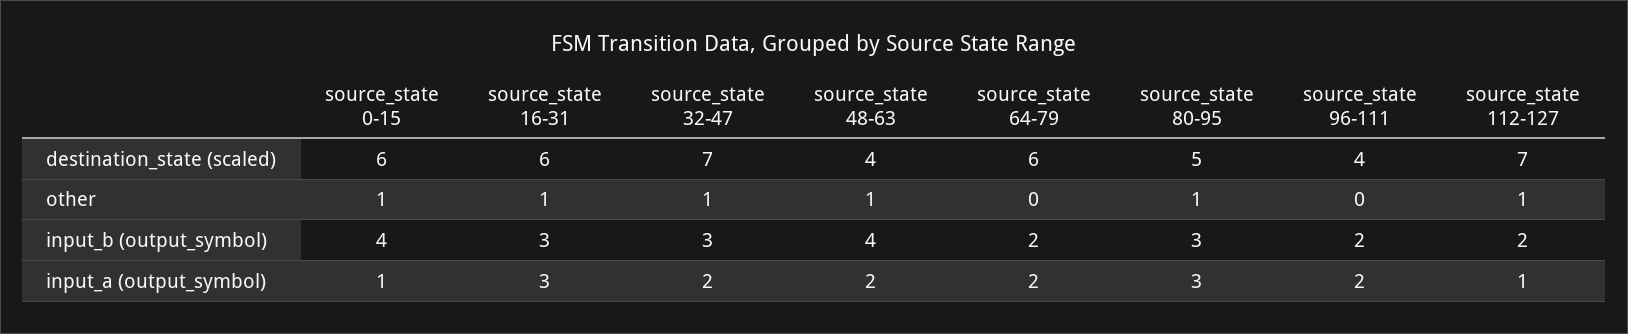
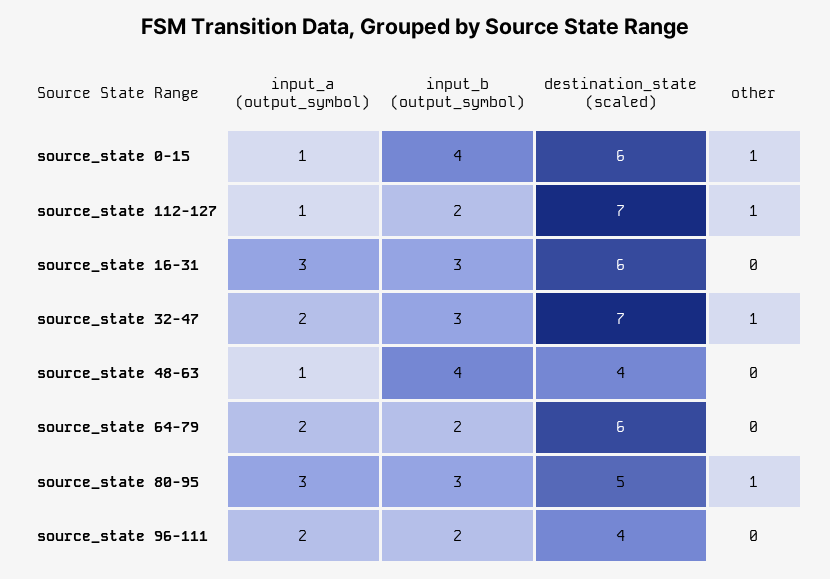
  {
    "source_state 0-15": {
      "destination_state (scaled)": 6,
      "other": 1,
      "input_b (output_symbol)": 4,
      "input_a (output_symbol)": 1
    },
    "source_state 16-31": {
      "destination_state (scaled)": 6,
-     "other": 1,
+     "other": 0,
      "input_b (output_symbol)": 3,
      "input_a (output_symbol)": 3
    },
    "source_state 32-47": {
      "destination_state (scaled)": 7,
      "other": 1,
      "input_b (output_symbol)": 3,
      "input_a (output_symbol)": 2
    },
    "source_state 48-63": {
      "destination_state (scaled)": 4,
-     "other": 1,
+     "other": 0,
      "input_b (output_symbol)": 4,
-     "input_a (output_symbol)": 2
+     "input_a (output_symbol)": 1
    },
    "source_state 64-79": {
      "destination_state (scaled)": 6,
      "other": 0,
      "input_b (output_symbol)": 2,
      "input_a (output_symbol)": 2
    },
    "source_state 80-95": {
      "destination_state (scaled)": 5,
      "other": 1,
      "input_b (output_symbol)": 3,
      "input_a (output_symbol)": 3
    },
    "source_state 96-111": {
      "destination_state (scaled)": 4,
      "other": 0,
      "input_b (output_symbol)": 2,
      "input_a (output_symbol)": 2
    },
    "source_state 112-127": {
      "destination_state (scaled)": 7,
      "other": 1,
      "input_b (output_symbol)": 2,
      "input_a (output_symbol)": 1
    }
  }

